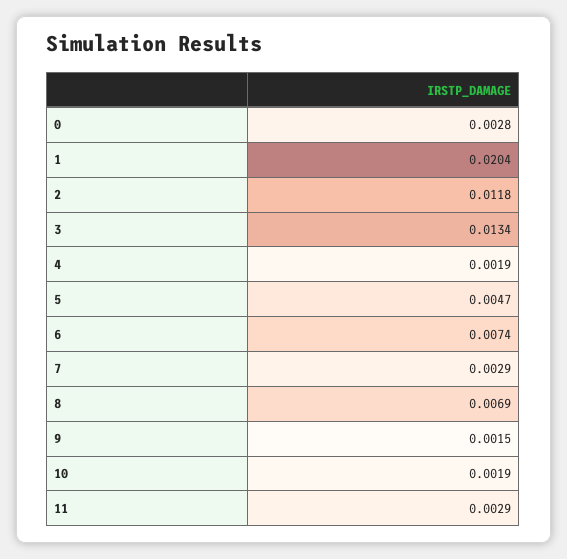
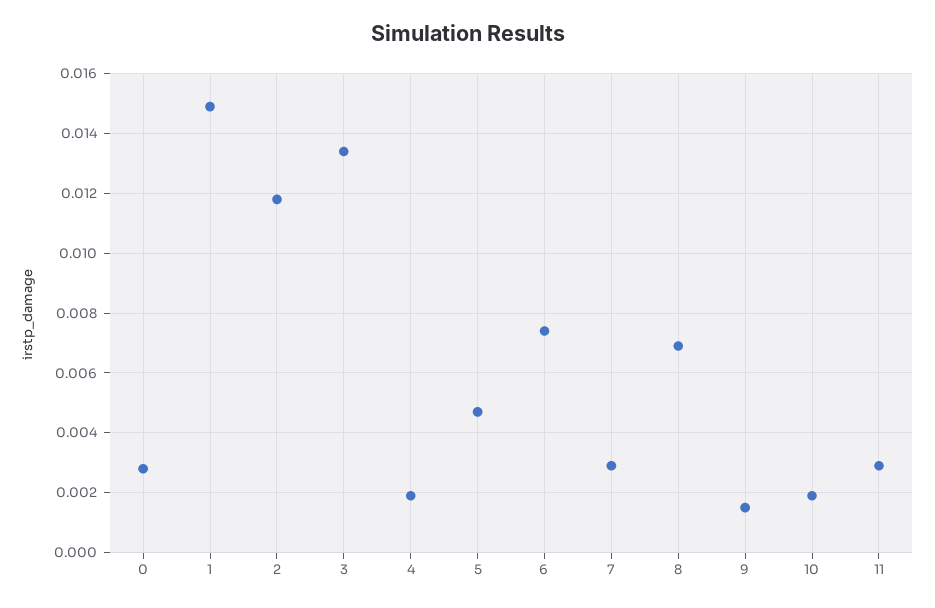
  {
    "0": 0.0028,
-   "1": 0.0204,
+   "1": 0.015,
    "2": 0.0118,
    "3": 0.0134,
    "4": 0.0019,
    "5": 0.0047,
    "6": 0.0074,
    "7": 0.0029,
    "8": 0.0069,
    "9": 0.0015,
    "10": 0.0019,
    "11": 0.0029
  }

